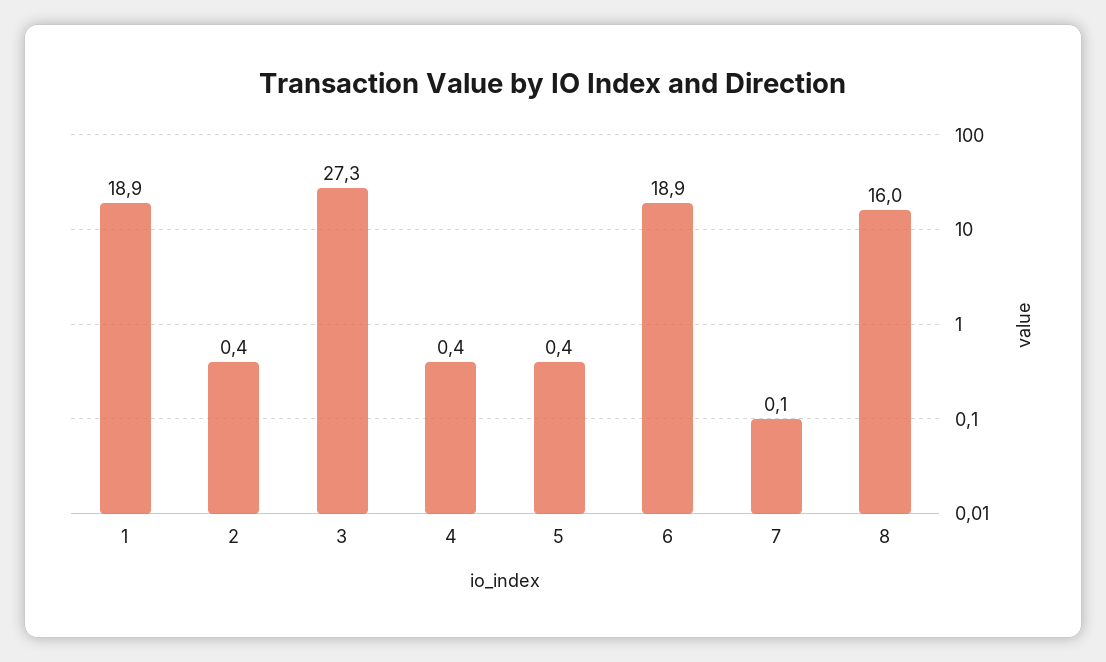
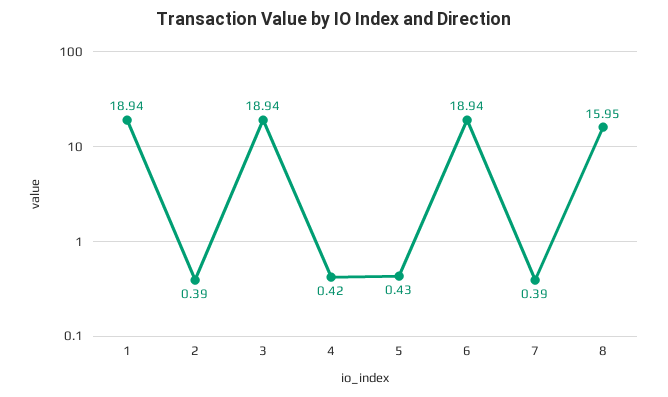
  {
    "1": 18.94,
    "2": 0.39,
-   "3": 27.3,
+   "3": 18.94,
    "4": 0.42,
    "5": 0.43,
    "6": 18.94,
-   "7": 0.1,
+   "7": 0.39,
    "8": 15.95
  }

